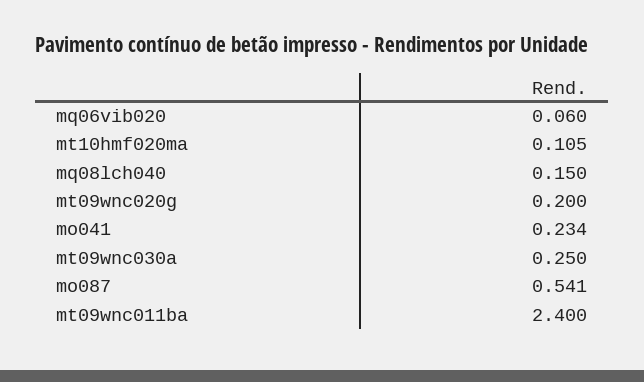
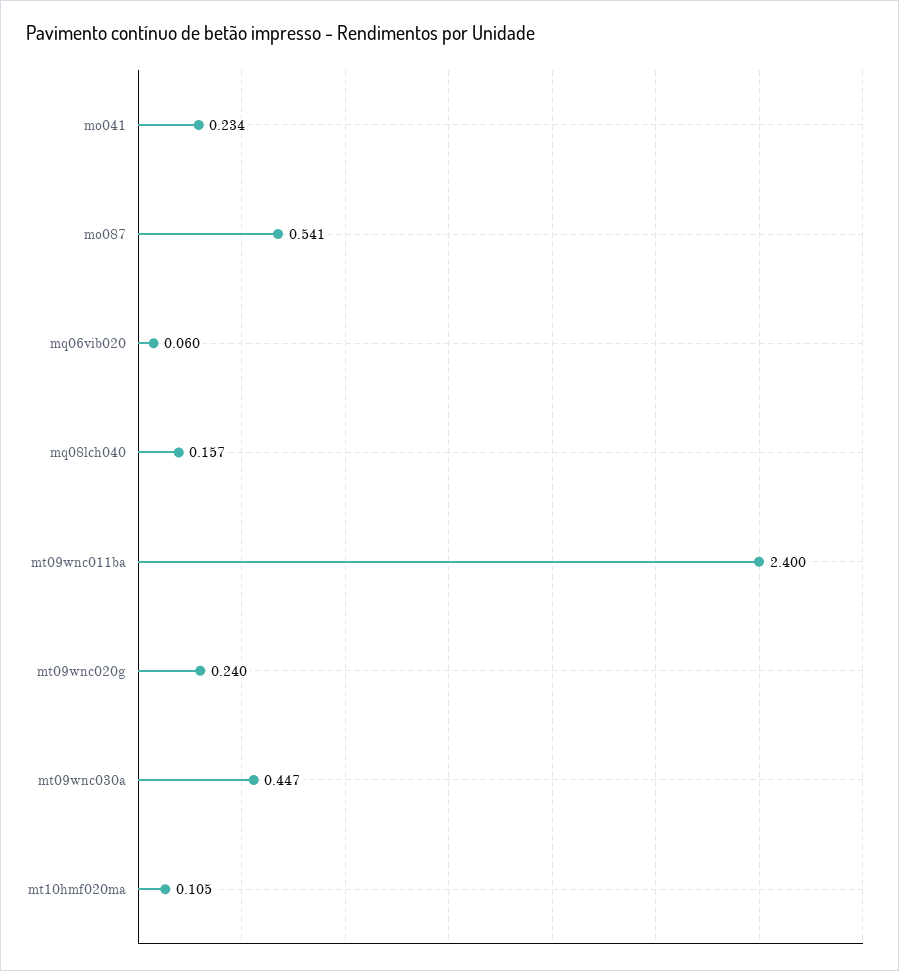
  {
    "mq06vib020": 0.06,
    "mt10hmf020ma": 0.105,
-   "mq08lch040": 0.15,
+   "mq08lch040": 0.157,
-   "mt09wnc020g": 0.2,
+   "mt09wnc020g": 0.24,
    "mo041": 0.234,
-   "mt09wnc030a": 0.25,
+   "mt09wnc030a": 0.447,
    "mo087": 0.541,
    "mt09wnc011ba": 2.4
  }

